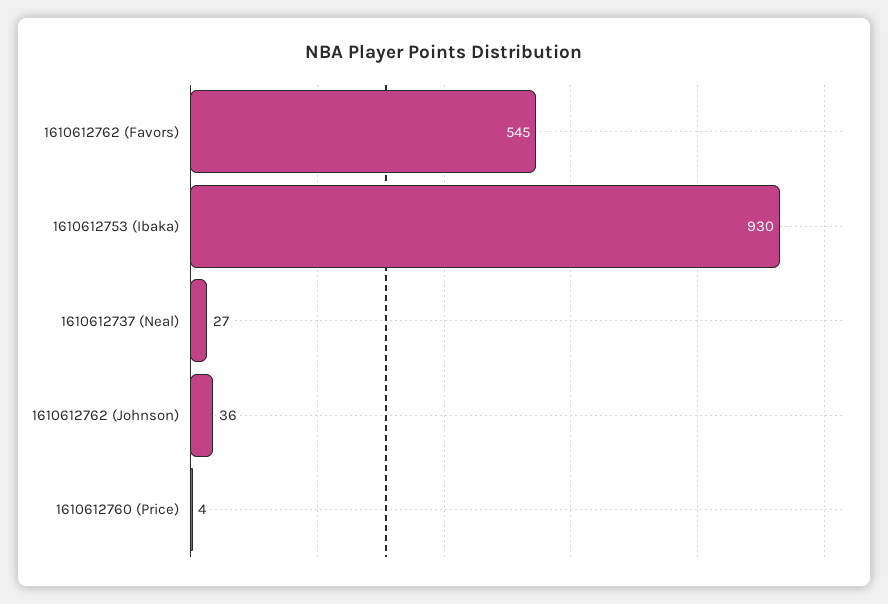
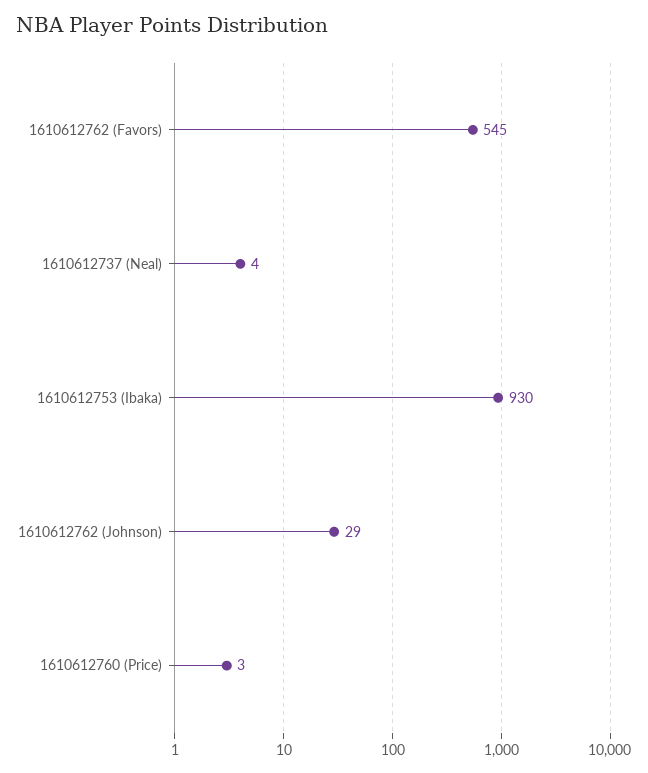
  {
    "1610612762 (Favors)": 545,
    "1610612753 (Ibaka)": 930,
-   "1610612737 (Neal)": 27,
+   "1610612737 (Neal)": 4,
-   "1610612762 (Johnson)": 36,
+   "1610612762 (Johnson)": 29,
-   "1610612760 (Price)": 4
+   "1610612760 (Price)": 3
  }

